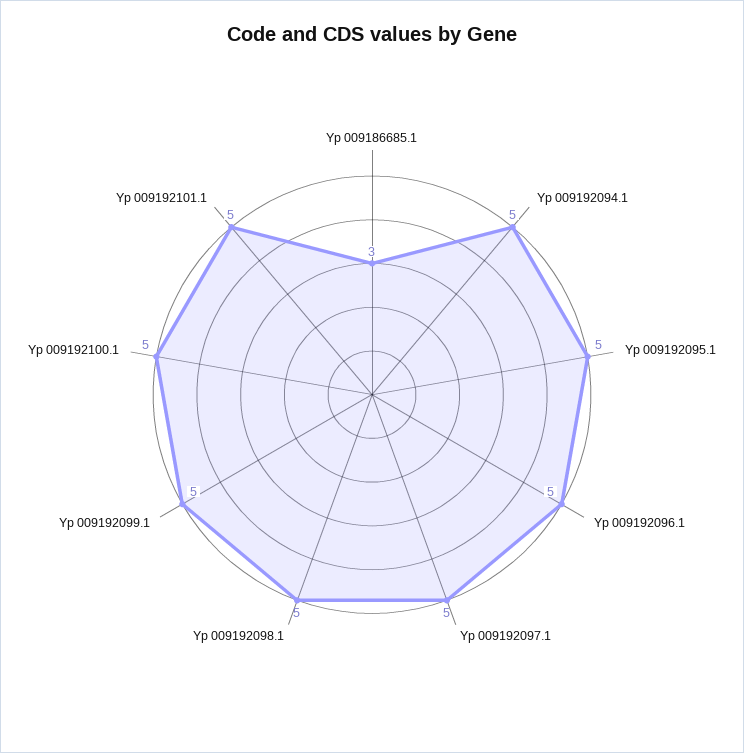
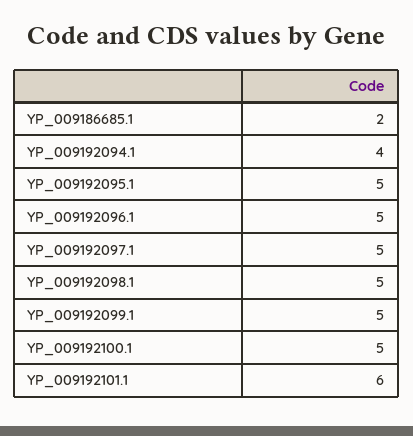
  {
-   "Yp 009186685.1": 3,
+   "Yp 009186685.1": 2,
-   "Yp 009192094.1": 5,
+   "Yp 009192094.1": 4,
    "Yp 009192095.1": 5,
    "Yp 009192096.1": 5,
    "Yp 009192097.1": 5,
    "Yp 009192098.1": 5,
    "Yp 009192099.1": 5,
    "Yp 009192100.1": 5,
-   "Yp 009192101.1": 5
+   "Yp 009192101.1": 6
  }

